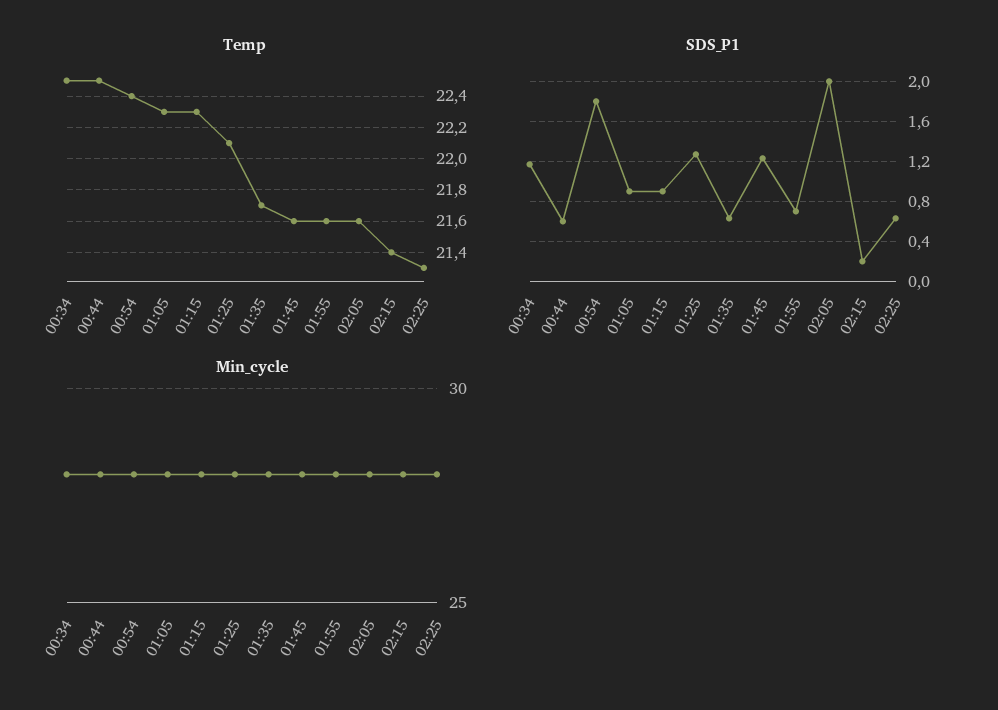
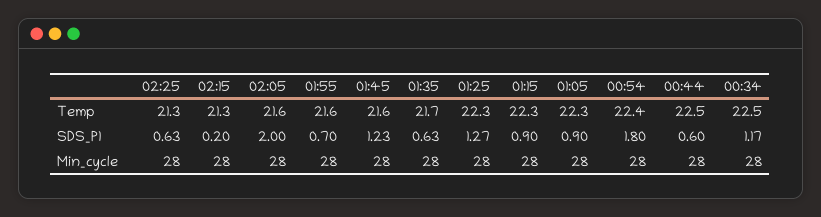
  {
    "Temp": {
      "00:34": 22.5,
      "00:44": 22.5,
      "00:54": 22.4,
      "01:05": 22.3,
      "01:15": 22.3,
-     "01:25": 22.1,
+     "01:25": 22.3,
      "01:35": 21.7,
      "01:45": 21.6,
      "01:55": 21.6,
      "02:05": 21.6,
-     "02:15": 21.4,
+     "02:15": 21.3,
      "02:25": 21.3
    },
    "SDS_P1": {
      "00:34": 1.17,
      "00:44": 0.6,
      "00:54": 1.8,
      "01:05": 0.9,
      "01:15": 0.9,
      "01:25": 1.27,
      "01:35": 0.63,
      "01:45": 1.23,
      "01:55": 0.7,
      "02:05": 2,
      "02:15": 0.2,
      "02:25": 0.63
    },
    "Min_cycle": {
      "00:34": 28,
      "00:44": 28,
      "00:54": 28,
      "01:05": 28,
      "01:15": 28,
      "01:25": 28,
      "01:35": 28,
      "01:45": 28,
      "01:55": 28,
      "02:05": 28,
      "02:15": 28,
      "02:25": 28
    }
  }

